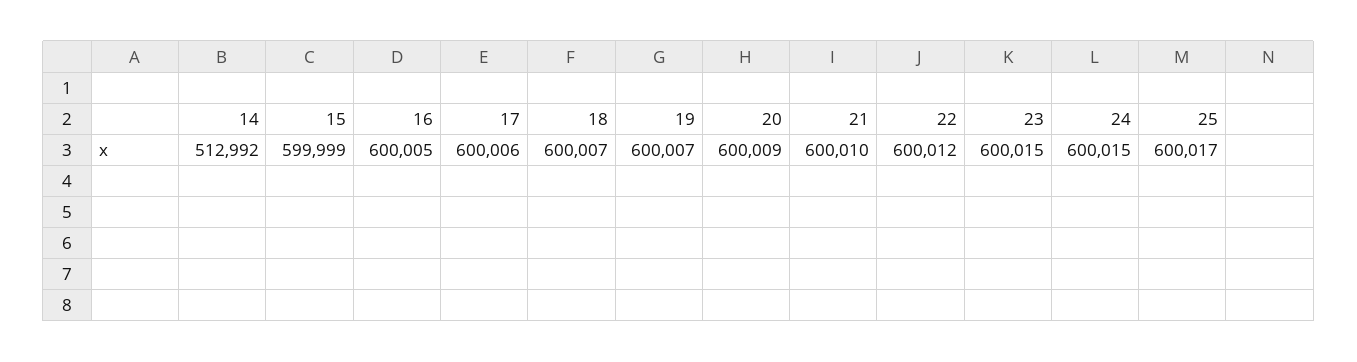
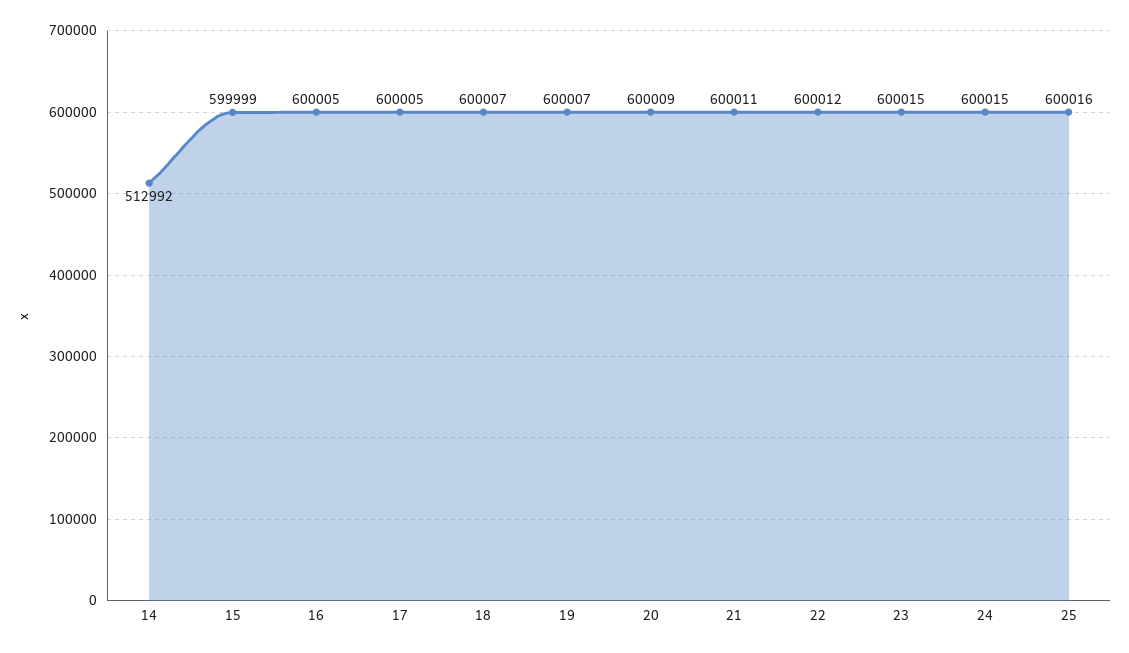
  {
    "14": 512992,
    "15": 599999,
    "16": 600005,
-   "17": 600006,
+   "17": 600005,
    "18": 600007,
    "19": 600007,
    "20": 600009,
-   "21": 600010,
+   "21": 600011,
    "22": 600012,
    "23": 600015,
    "24": 600015,
-   "25": 600017
+   "25": 600016
  }

